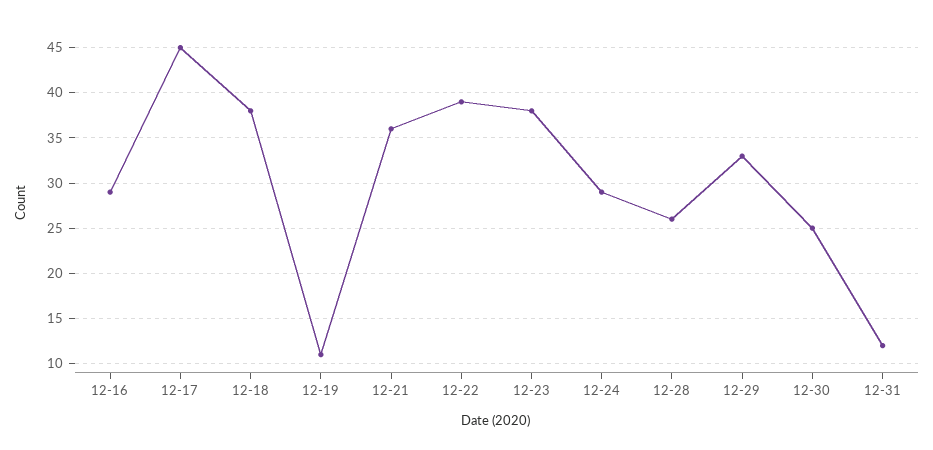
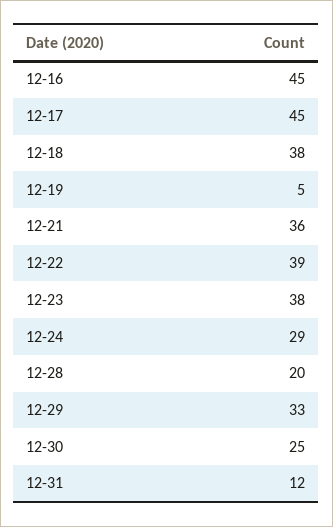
  {
-   "12-16": 29,
+   "12-16": 45,
    "12-17": 45,
    "12-18": 38,
-   "12-19": 11,
+   "12-19": 5,
    "12-21": 36,
    "12-22": 39,
    "12-23": 38,
    "12-24": 29,
-   "12-28": 26,
+   "12-28": 20,
    "12-29": 33,
    "12-30": 25,
    "12-31": 12
  }

